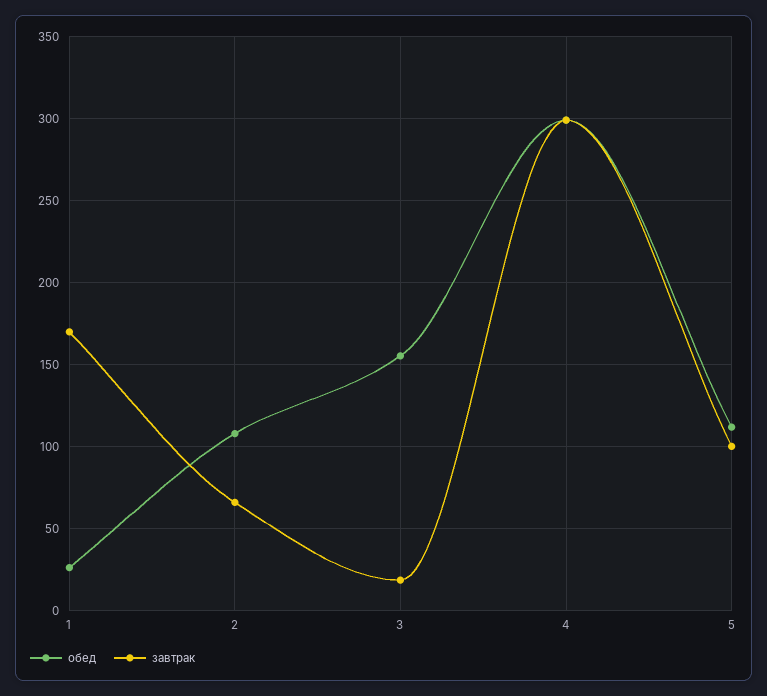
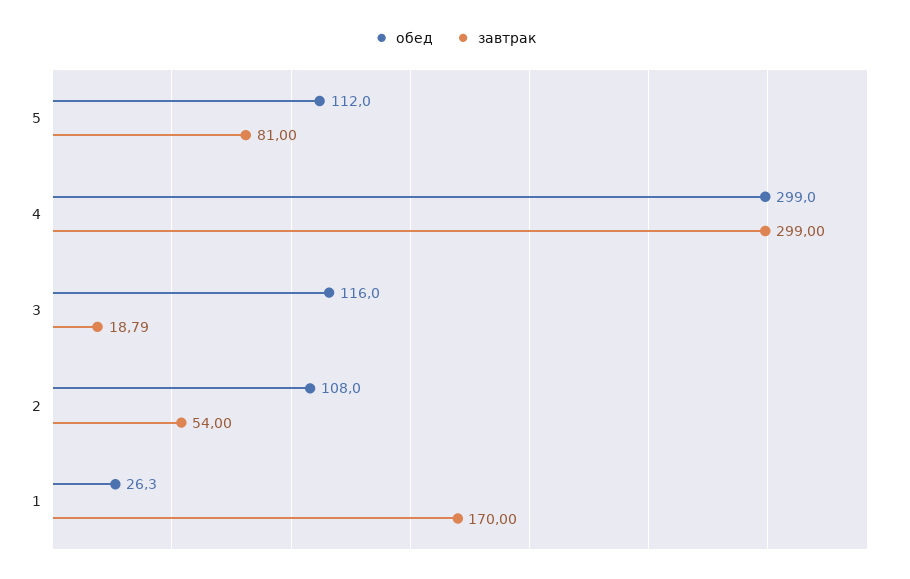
  {
    "обед": {
      "1": 26.3,
      "2": 108,
-     "3": 155,
+     "3": 116,
      "4": 299,
      "5": 112
    },
    "завтрак": {
      "1": 170,
-     "2": 65,
+     "2": 54,
      "3": 18.79,
      "4": 299,
-     "5": 100
+     "5": 81
    }
  }

